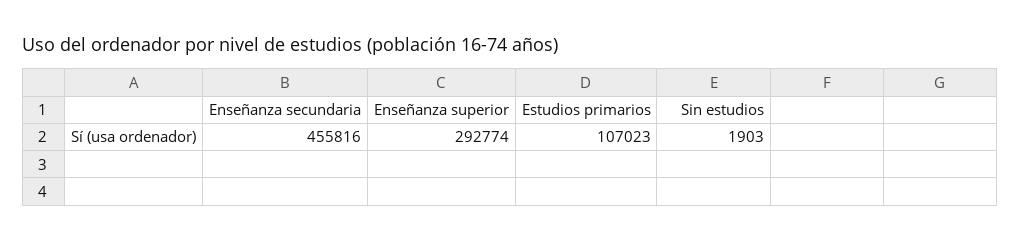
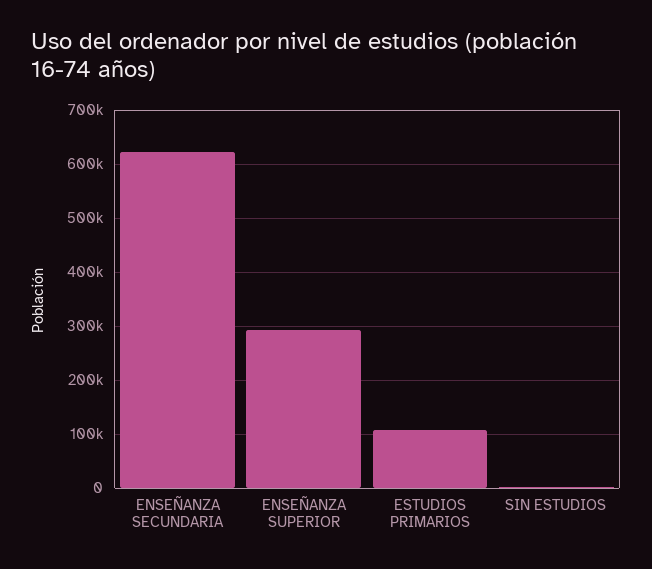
  {
-   "Enseñanza secundaria": 455816,
+   "Enseñanza secundaria": 620000,
    "Enseñanza superior": 292774,
    "Estudios primarios": 107023,
    "Sin estudios": 1903
  }

